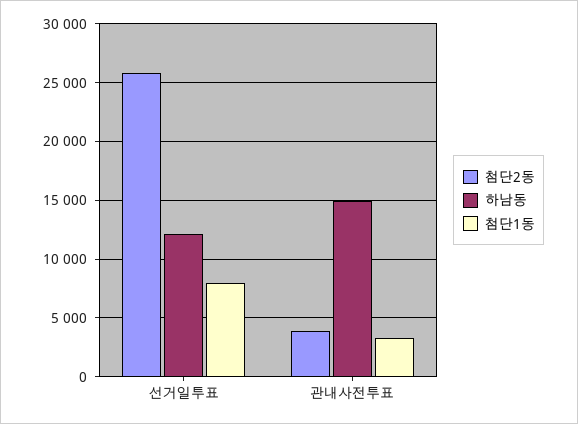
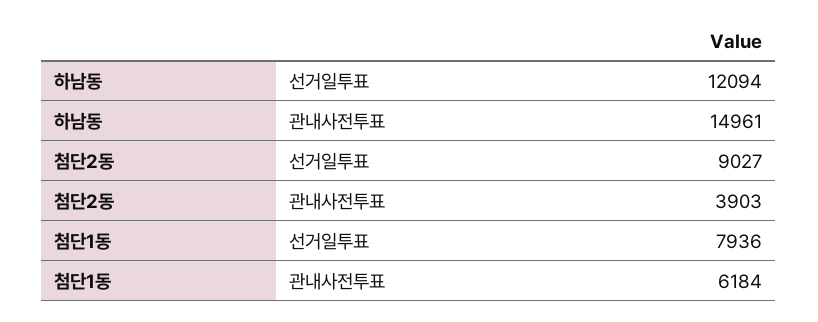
  {
    "첨단2동": {
-     "선거일투표": 26000,
+     "선거일투표": 9027,
      "관내사전투표": 3903
    },
    "하남동": {
      "선거일투표": 12094,
      "관내사전투표": 14961
    },
    "첨단1동": {
      "선거일투표": 7936,
-     "관내사전투표": 3000
+     "관내사전투표": 6184
    }
  }

